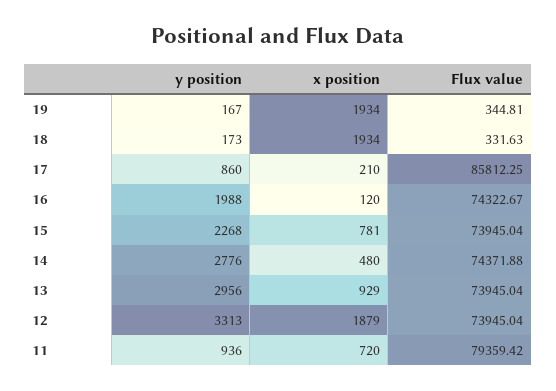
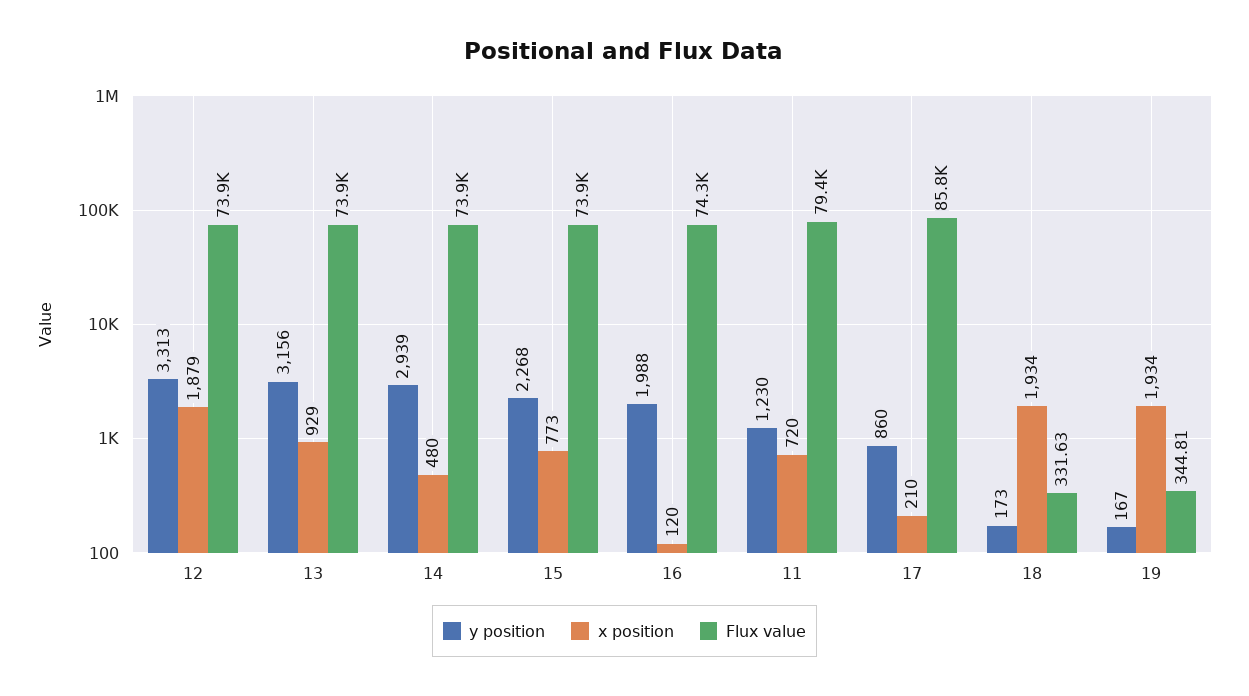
  {
    "y position": {
      "19": 167,
      "18": 173,
      "17": 860,
      "16": 1988,
      "15": 2268,
-     "14": 2776,
+     "14": 2939,
-     "13": 2956,
+     "13": 3156,
      "12": 3313,
-     "11": 936
+     "11": 1230
    },
    "x position": {
      "19": 1934,
      "18": 1934,
      "17": 210,
      "16": 120,
-     "15": 781,
+     "15": 773,
      "14": 480,
      "13": 929,
      "12": 1879,
      "11": 720
    },
    "Flux value": {
      "19": 344.81,
      "18": 331.63,
      "17": 85812.25,
      "16": 74322.67,
      "15": 73945.04,
-     "14": 74371.88,
+     "14": 73900,
      "13": 73945.04,
      "12": 73945.04,
      "11": 79359.42
    }
  }

